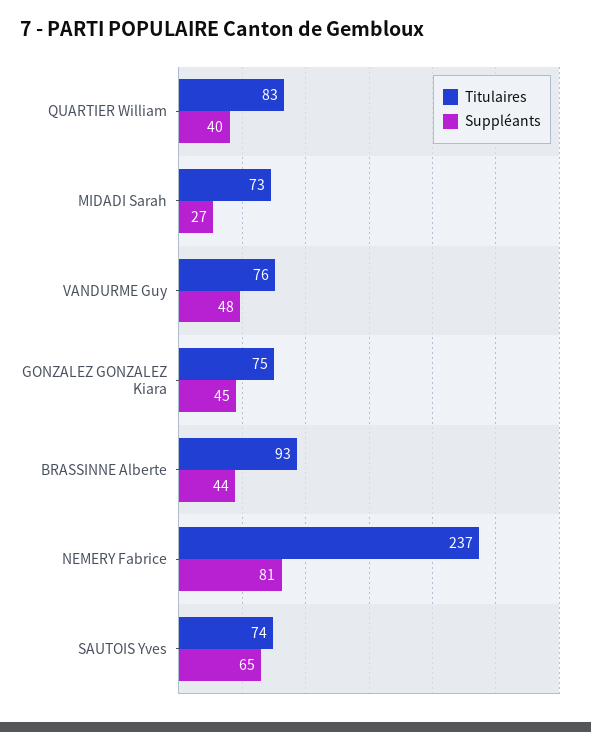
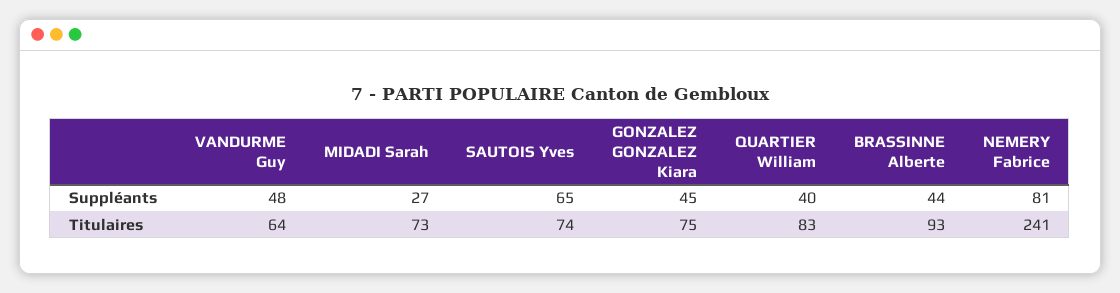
  {
    "Titulaires": {
      "QUARTIER William": 83,
      "MIDADI Sarah": 73,
-     "VANDURME Guy": 76,
+     "VANDURME Guy": 64,
      "GONZALEZ GONZALEZ Kiara": 75,
      "BRASSINNE Alberte": 93,
-     "NEMERY Fabrice": 237,
+     "NEMERY Fabrice": 241,
      "SAUTOIS Yves": 74
    },
    "Suppléants": {
      "QUARTIER William": 40,
      "MIDADI Sarah": 27,
      "VANDURME Guy": 48,
      "GONZALEZ GONZALEZ Kiara": 45,
      "BRASSINNE Alberte": 44,
      "NEMERY Fabrice": 81,
      "SAUTOIS Yves": 65
    }
  }

